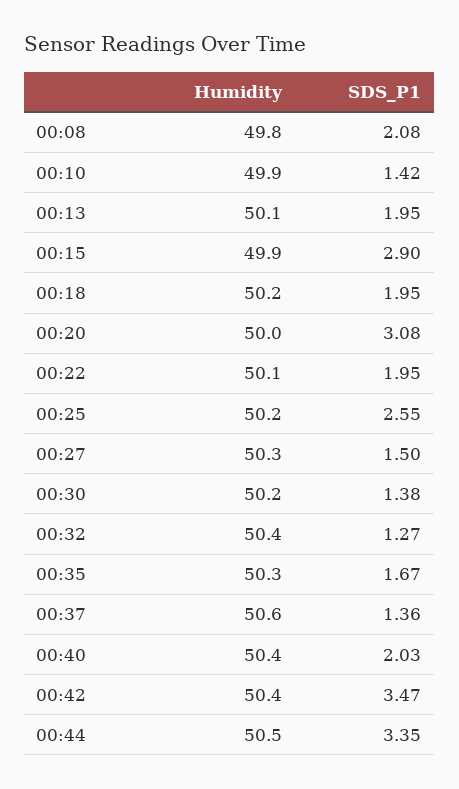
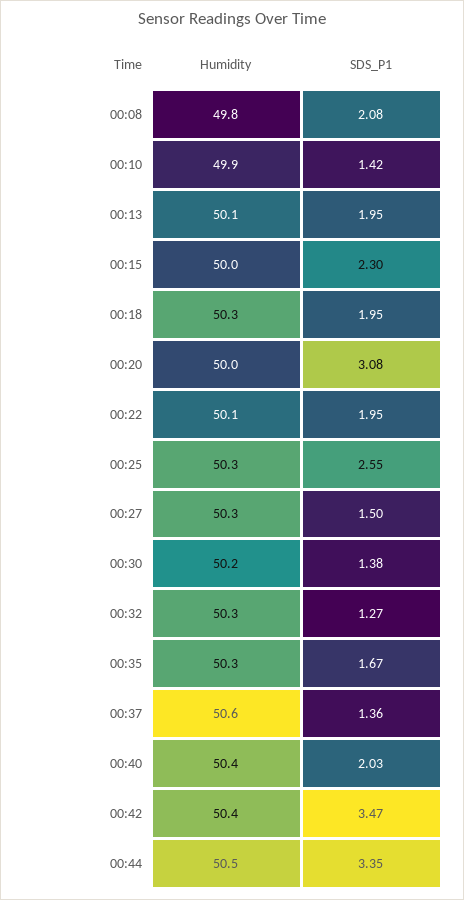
  {
    "Humidity": {
      "00:08": 49.8,
      "00:10": 49.9,
      "00:13": 50.1,
-     "00:15": 49.9,
+     "00:15": 50,
-     "00:18": 50.2,
+     "00:18": 50.3,
      "00:20": 50,
      "00:22": 50.1,
-     "00:25": 50.2,
+     "00:25": 50.3,
      "00:27": 50.3,
      "00:30": 50.2,
-     "00:32": 50.4,
+     "00:32": 50.3,
      "00:35": 50.3,
      "00:37": 50.6,
      "00:40": 50.4,
      "00:42": 50.4,
      "00:44": 50.5
    },
    "SDS_P1": {
      "00:08": 2.08,
      "00:10": 1.42,
      "00:13": 1.95,
-     "00:15": 2.9,
+     "00:15": 2.3,
      "00:18": 1.95,
      "00:20": 3.08,
      "00:22": 1.95,
      "00:25": 2.55,
      "00:27": 1.5,
      "00:30": 1.38,
      "00:32": 1.27,
      "00:35": 1.67,
      "00:37": 1.36,
      "00:40": 2.03,
      "00:42": 3.47,
      "00:44": 3.35
    }
  }

